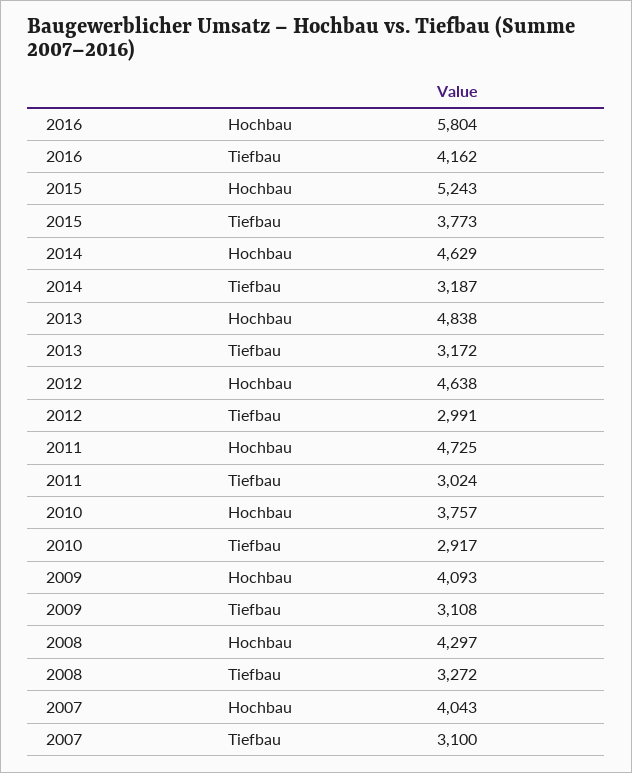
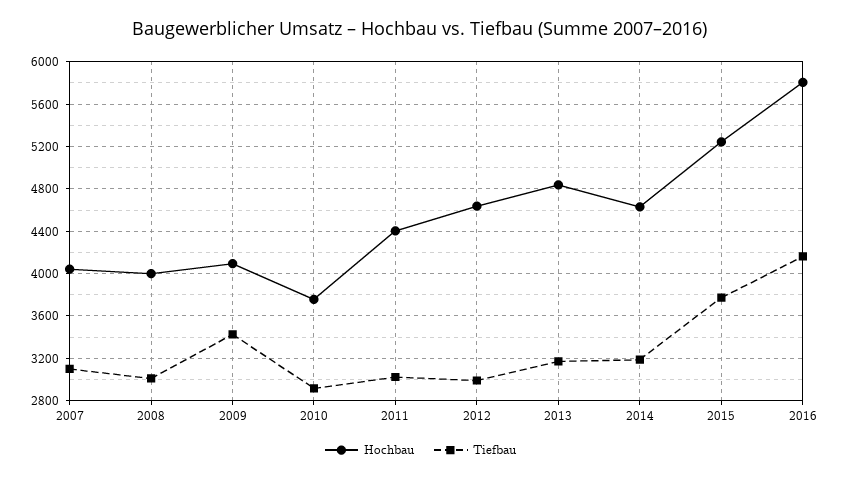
  {
    "Hochbau": {
      "2016": 5804,
      "2015": 5243,
      "2014": 4629,
      "2013": 4838,
      "2012": 4638,
-     "2011": 4725,
+     "2011": 4400,
      "2010": 3757,
      "2009": 4093,
-     "2008": 4297,
+     "2008": 4000,
      "2007": 4043
    },
    "Tiefbau": {
      "2016": 4162,
      "2015": 3773,
      "2014": 3187,
      "2013": 3172,
      "2012": 2991,
      "2011": 3024,
      "2010": 2917,
-     "2009": 3108,
+     "2009": 3400,
-     "2008": 3272,
+     "2008": 3000,
      "2007": 3100
    }
  }

